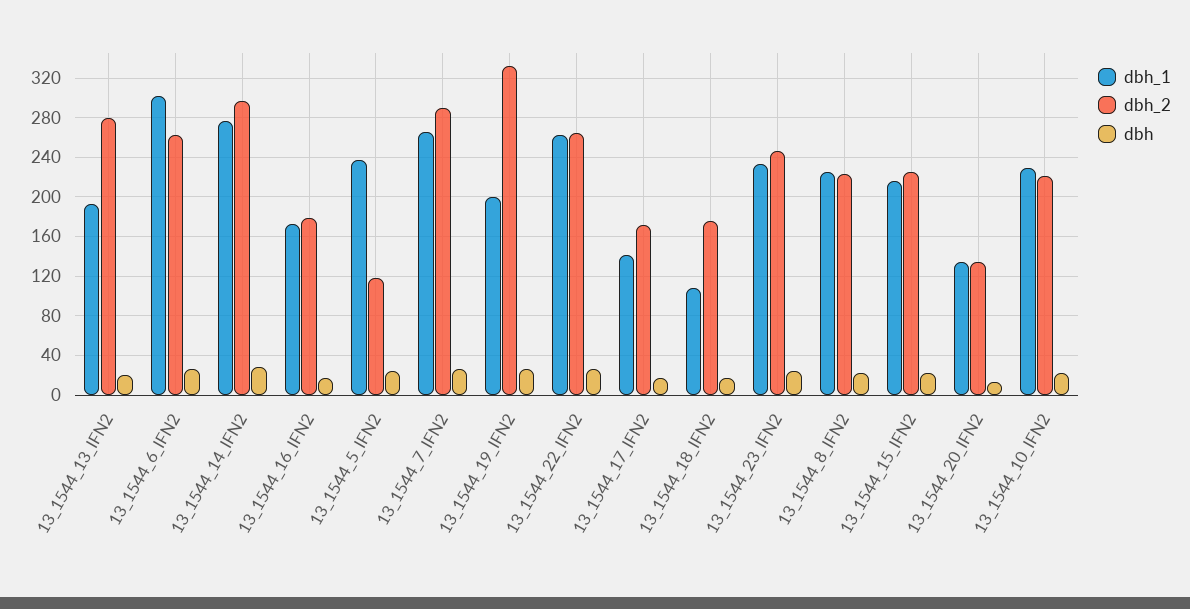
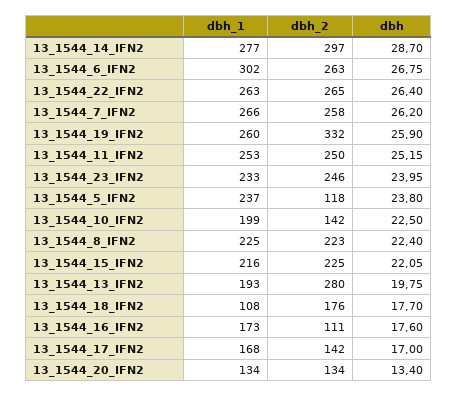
  {
    "dbh_1": {
      "13_1544_13_IFN2": 193,
      "13_1544_6_IFN2": 302,
      "13_1544_14_IFN2": 277,
      "13_1544_16_IFN2": 173,
      "13_1544_5_IFN2": 237,
      "13_1544_7_IFN2": 266,
-     "13_1544_19_IFN2": 200,
+     "13_1544_19_IFN2": 260,
      "13_1544_22_IFN2": 263,
-     "13_1544_17_IFN2": 140,
+     "13_1544_17_IFN2": 168,
      "13_1544_18_IFN2": 108,
      "13_1544_23_IFN2": 233,
      "13_1544_8_IFN2": 225,
      "13_1544_15_IFN2": 216,
      "13_1544_20_IFN2": 134,
-     "13_1544_10_IFN2": 230
+     "13_1544_10_IFN2": 199,
+     "13_1544_11_IFN2": 253
    },
    "dbh_2": {
      "13_1544_13_IFN2": 280,
      "13_1544_6_IFN2": 263,
      "13_1544_14_IFN2": 297,
-     "13_1544_16_IFN2": 180,
+     "13_1544_16_IFN2": 111,
      "13_1544_5_IFN2": 118,
-     "13_1544_7_IFN2": 290,
+     "13_1544_7_IFN2": 258,
      "13_1544_19_IFN2": 332,
      "13_1544_22_IFN2": 265,
-     "13_1544_17_IFN2": 170,
+     "13_1544_17_IFN2": 142,
      "13_1544_18_IFN2": 176,
      "13_1544_23_IFN2": 246,
      "13_1544_8_IFN2": 223,
      "13_1544_15_IFN2": 225,
      "13_1544_20_IFN2": 134,
-     "13_1544_10_IFN2": 220
+     "13_1544_10_IFN2": 142,
+     "13_1544_11_IFN2": 250
    },
    "dbh": {
      "13_1544_13_IFN2": 19.75,
      "13_1544_6_IFN2": 26.75,
      "13_1544_14_IFN2": 28.7,
      "13_1544_16_IFN2": 17.6,
      "13_1544_5_IFN2": 23.8,
      "13_1544_7_IFN2": 26.2,
      "13_1544_19_IFN2": 25.9,
      "13_1544_22_IFN2": 26.4,
      "13_1544_17_IFN2": 17,
      "13_1544_18_IFN2": 17.7,
      "13_1544_23_IFN2": 23.95,
      "13_1544_8_IFN2": 22.4,
      "13_1544_15_IFN2": 22.05,
      "13_1544_20_IFN2": 13.4,
-     "13_1544_10_IFN2": 22.5
+     "13_1544_10_IFN2": 22.5,
+     "13_1544_11_IFN2": 25.15
    }
  }

